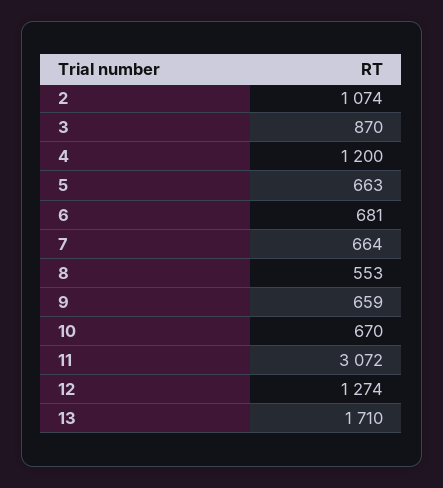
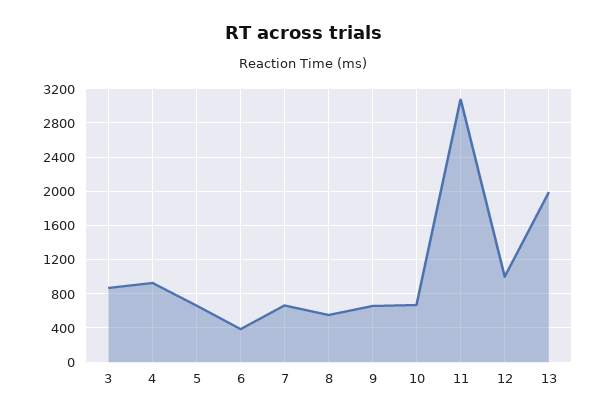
  {
-   "2": 1074,
    "3": 870,
-   "4": 1200,
+   "4": 900,
    "5": 663,
-   "6": 681,
+   "6": 400,
    "7": 664,
    "8": 553,
    "9": 659,
    "10": 670,
    "11": 3072,
-   "12": 1274,
+   "12": 1000,
-   "13": 1710
+   "13": 2000
  }

